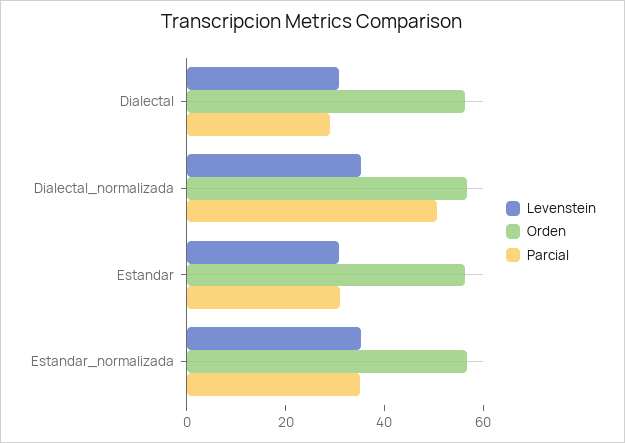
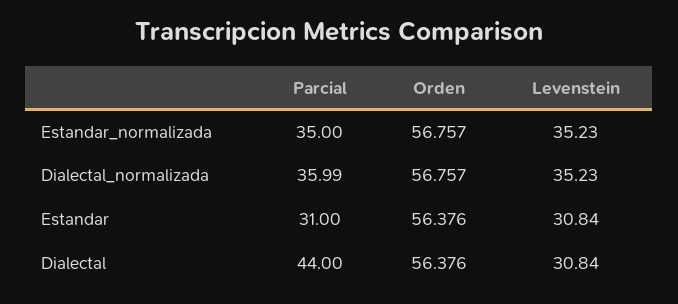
  {
    "Levenstein": {
      "Dialectal": 30.84,
      "Dialectal_normalizada": 35.23,
      "Estandar": 30.84,
      "Estandar_normalizada": 35.23
    },
    "Orden": {
      "Dialectal": 56.376,
      "Dialectal_normalizada": 56.757,
      "Estandar": 56.376,
      "Estandar_normalizada": 56.757
    },
    "Parcial": {
-     "Dialectal": 30,
+     "Dialectal": 44,
-     "Dialectal_normalizada": 50,
+     "Dialectal_normalizada": 35.99,
      "Estandar": 31,
      "Estandar_normalizada": 35
    }
  }

